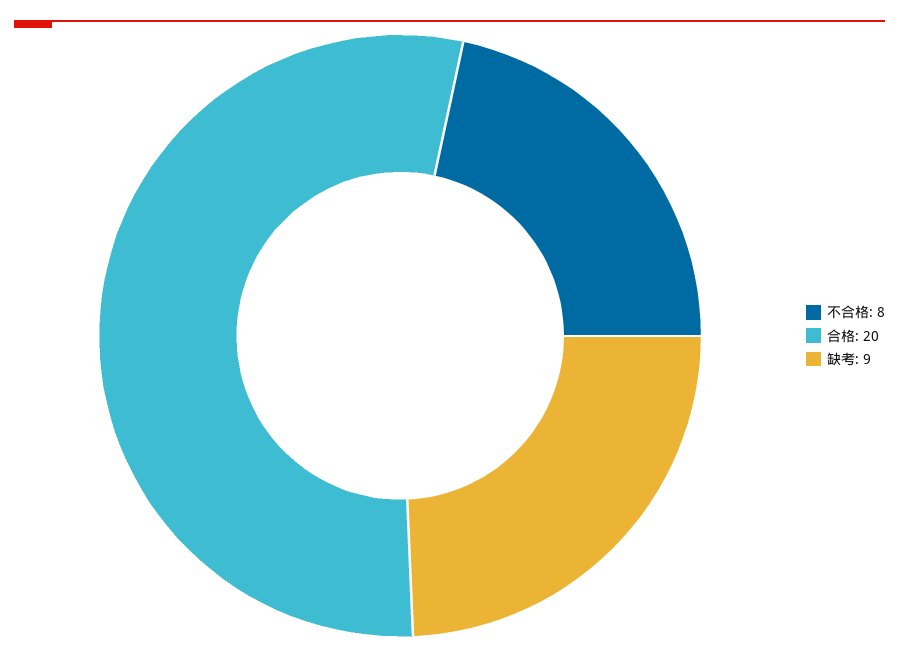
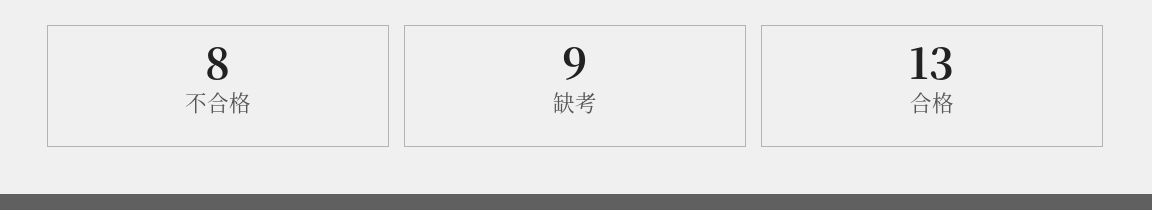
  {
    "不合格": 8,
-   "合格": 20,
+   "合格": 13,
    "缺考": 9
  }

